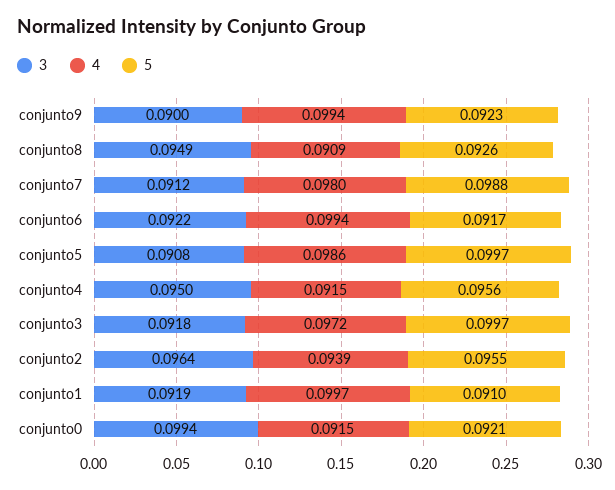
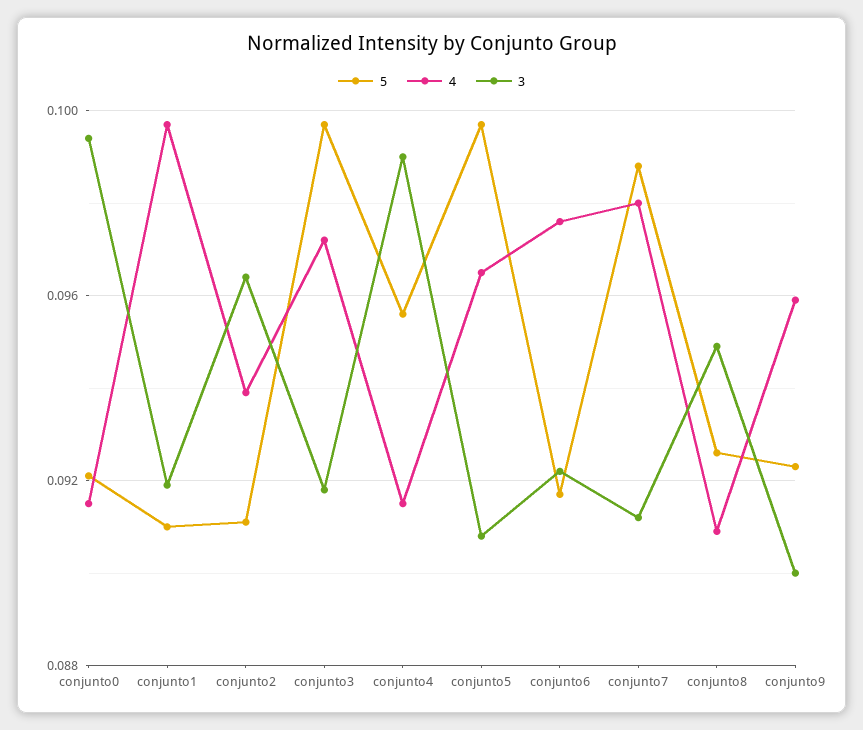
  {
    "3": {
      "conjunto9": 0.09,
      "conjunto8": 0.0949,
      "conjunto7": 0.0912,
      "conjunto6": 0.0922,
      "conjunto5": 0.0908,
-     "conjunto4": 0.095,
+     "conjunto4": 0.099,
      "conjunto3": 0.0918,
      "conjunto2": 0.0964,
      "conjunto1": 0.0919,
      "conjunto0": 0.0994
    },
    "4": {
-     "conjunto9": 0.0994,
+     "conjunto9": 0.096,
      "conjunto8": 0.0909,
      "conjunto7": 0.098,
-     "conjunto6": 0.0994,
+     "conjunto6": 0.0975,
-     "conjunto5": 0.0986,
+     "conjunto5": 0.0965,
      "conjunto4": 0.0915,
      "conjunto3": 0.0972,
      "conjunto2": 0.0939,
      "conjunto1": 0.0997,
      "conjunto0": 0.0915
    },
    "5": {
      "conjunto9": 0.0923,
      "conjunto8": 0.0926,
      "conjunto7": 0.0988,
      "conjunto6": 0.0917,
      "conjunto5": 0.0997,
      "conjunto4": 0.0956,
      "conjunto3": 0.0997,
-     "conjunto2": 0.0955,
+     "conjunto2": 0.091,
      "conjunto1": 0.091,
      "conjunto0": 0.0921
    }
  }

